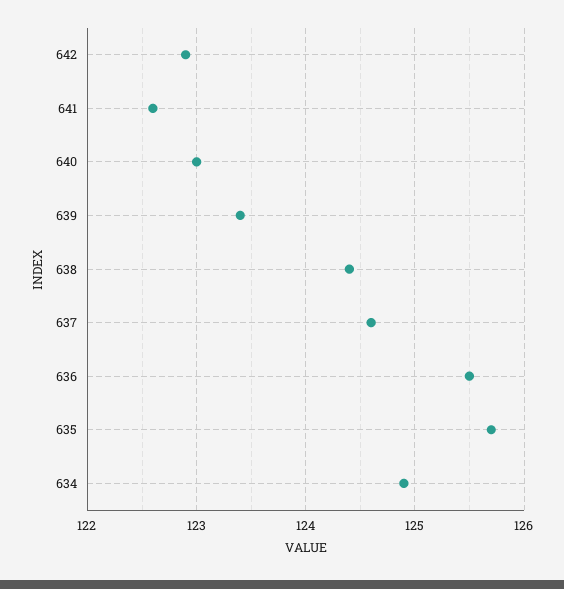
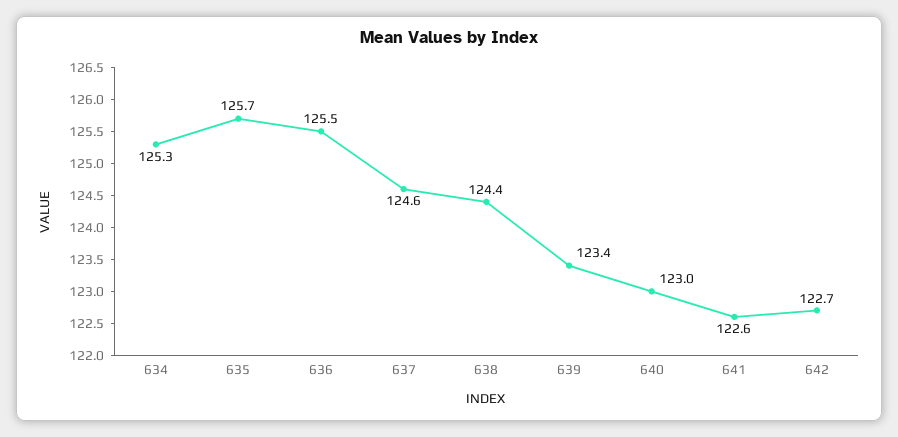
  {
-   "642": 122.9,
+   "642": 122.7,
    "641": 122.6,
    "640": 123,
    "639": 123.4,
    "638": 124.4,
    "637": 124.6,
    "636": 125.5,
    "635": 125.7,
-   "634": 124.9
+   "634": 125.3
  }

